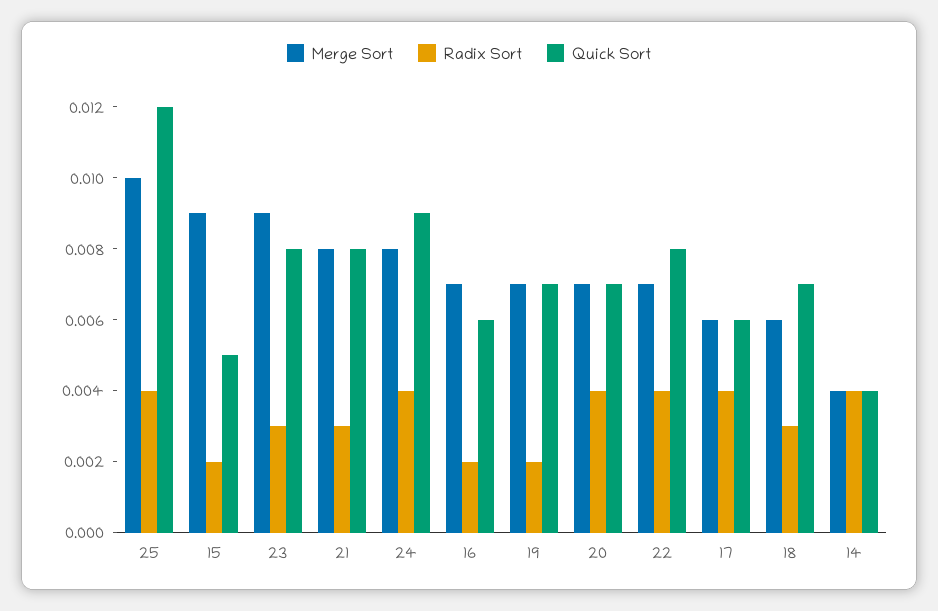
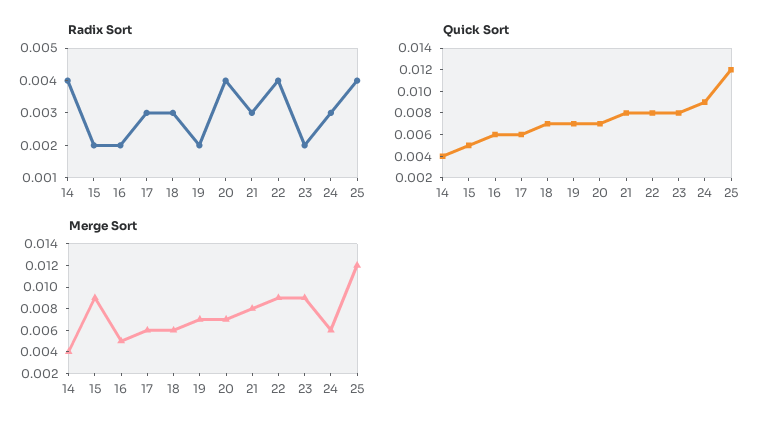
  {
    "Merge Sort": {
-     "25": 0.01,
+     "25": 0.012,
      "15": 0.009,
      "23": 0.009,
      "21": 0.008,
-     "24": 0.008,
+     "24": 0.006,
-     "16": 0.007,
+     "16": 0.005,
      "19": 0.007,
      "20": 0.007,
-     "22": 0.007,
+     "22": 0.009,
      "17": 0.006,
      "18": 0.006,
      "14": 0.004
    },
    "Radix Sort": {
      "25": 0.004,
      "15": 0.002,
-     "23": 0.003,
+     "23": 0.002,
      "21": 0.003,
-     "24": 0.004,
+     "24": 0.003,
      "16": 0.002,
      "19": 0.002,
      "20": 0.004,
      "22": 0.004,
-     "17": 0.004,
+     "17": 0.003,
      "18": 0.003,
      "14": 0.004
    },
    "Quick Sort": {
      "25": 0.012,
      "15": 0.005,
      "23": 0.008,
      "21": 0.008,
      "24": 0.009,
      "16": 0.006,
      "19": 0.007,
      "20": 0.007,
      "22": 0.008,
      "17": 0.006,
      "18": 0.007,
      "14": 0.004
    }
  }

